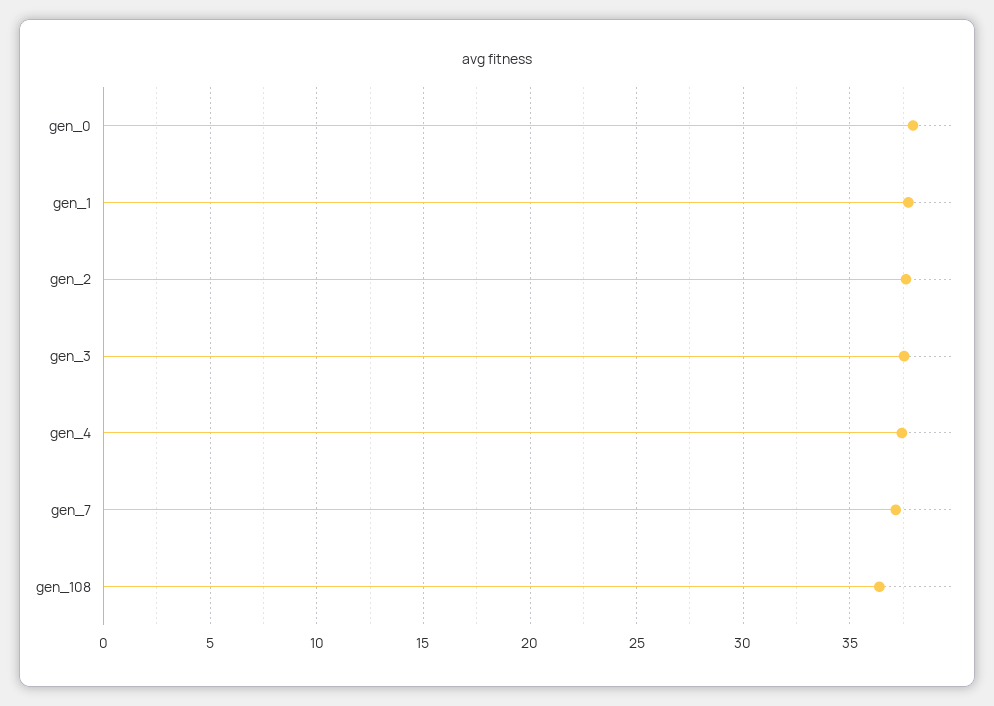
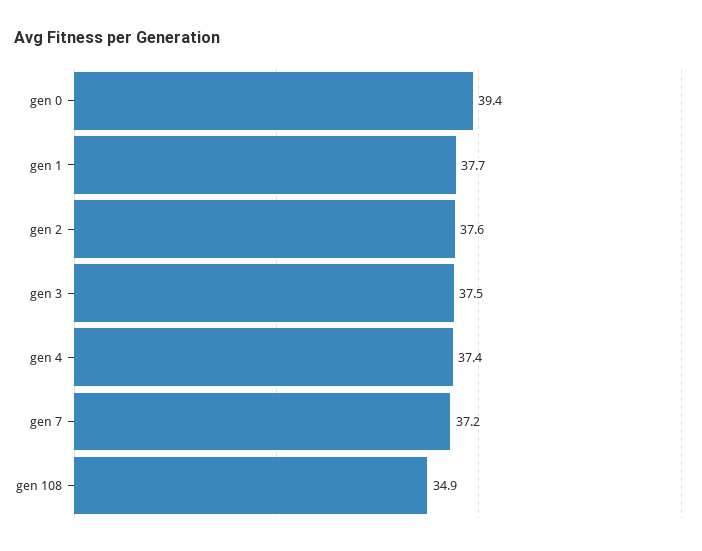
  {
-   "gen_0": 38,
+   "gen_0": 39.4,
    "gen_1": 37.7,
    "gen_2": 37.6,
    "gen_3": 37.5,
    "gen_4": 37.4,
    "gen_7": 37.2,
-   "gen_108": 36.5
+   "gen_108": 34.9
  }

